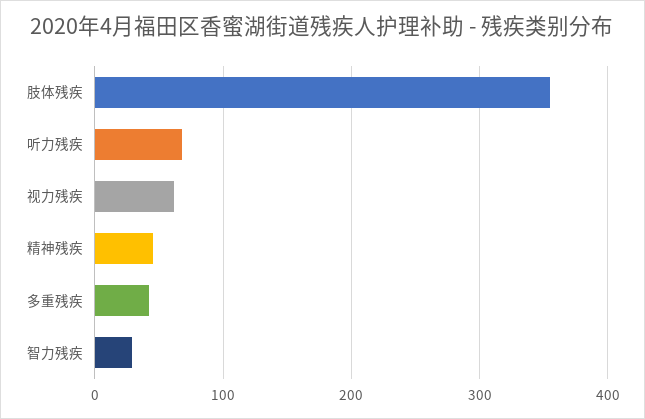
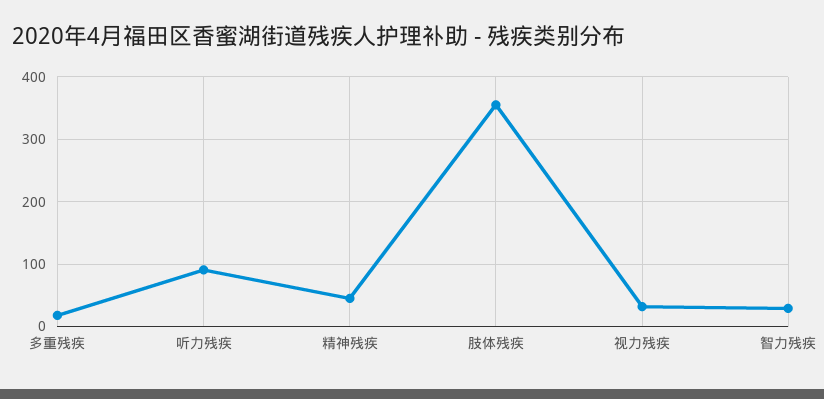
  {
    "肢体残疾": 360,
-   "听力残疾": 70,
+   "听力残疾": 90,
-   "视力残疾": 60,
+   "视力残疾": 30,
    "精神残疾": 50,
-   "多重残疾": 40,
+   "多重残疾": 20,
    "智力残疾": 30
  }

